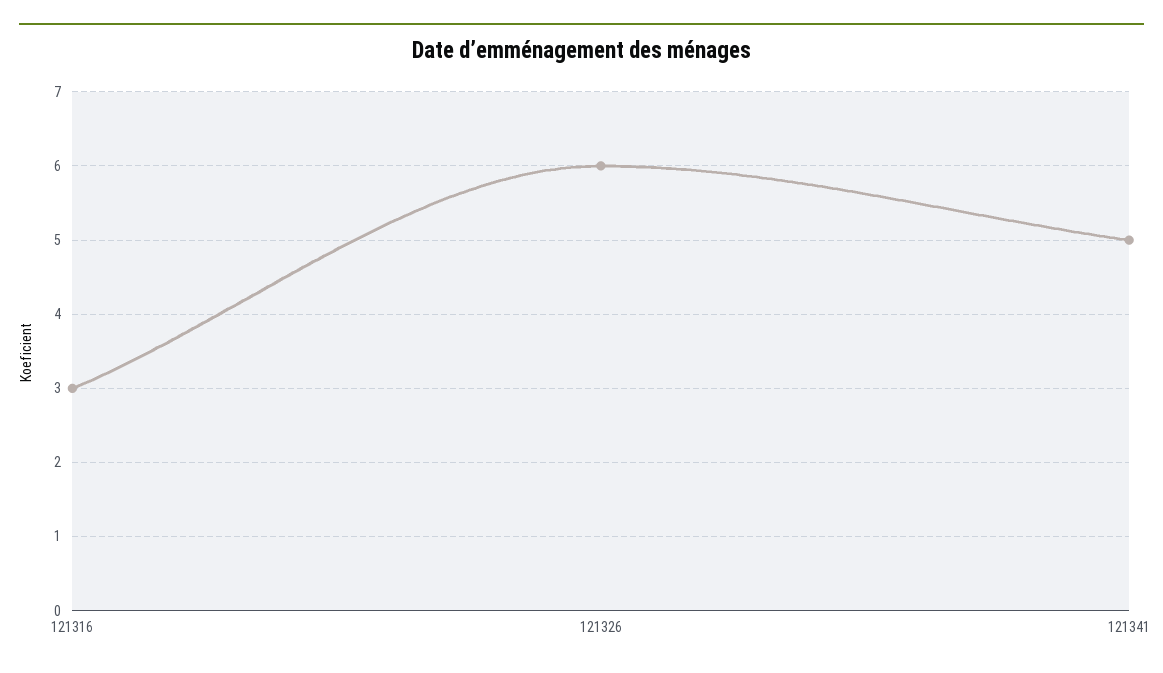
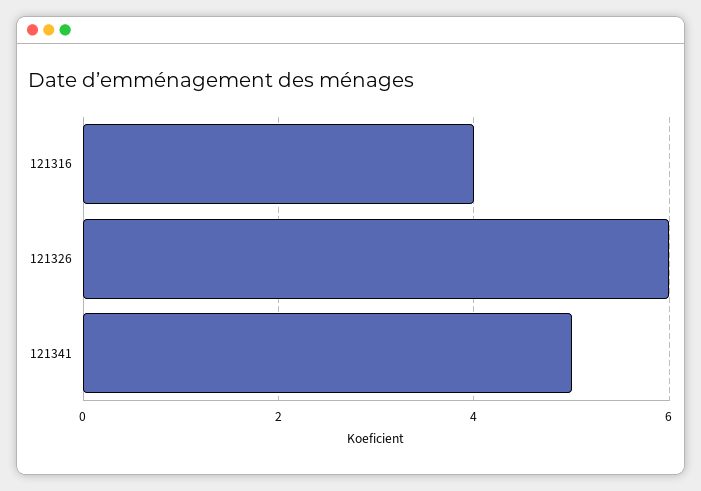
  {
-   "121316": 3,
+   "121316": 4,
    "121326": 6,
    "121341": 5
  }

